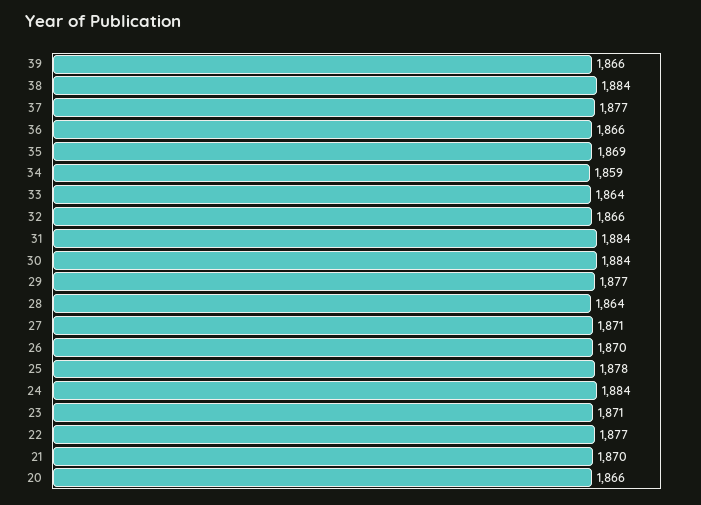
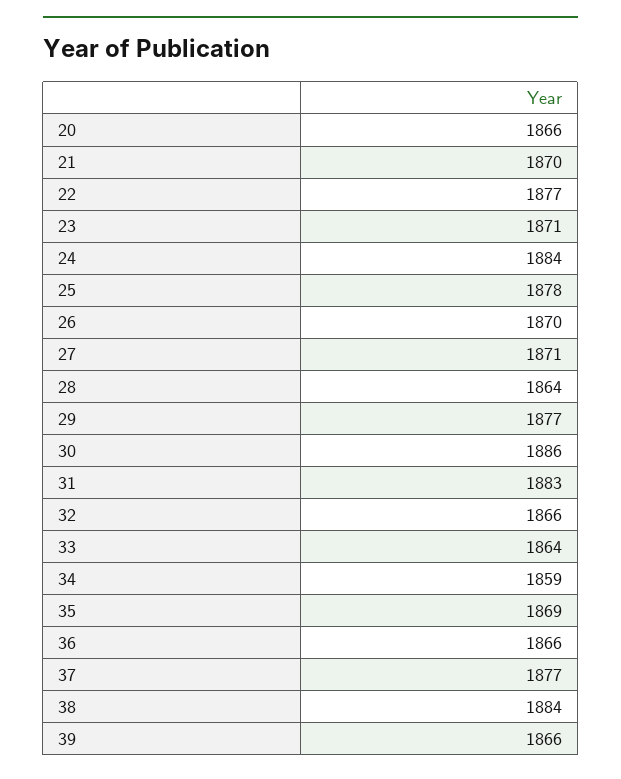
  {
    "39": 1866,
    "38": 1884,
    "37": 1877,
    "36": 1866,
    "35": 1869,
    "34": 1859,
    "33": 1864,
    "32": 1866,
-   "31": 1884,
+   "31": 1883,
-   "30": 1884,
+   "30": 1886,
    "29": 1877,
    "28": 1864,
    "27": 1871,
    "26": 1870,
    "25": 1878,
    "24": 1884,
    "23": 1871,
    "22": 1877,
    "21": 1870,
    "20": 1866
  }

